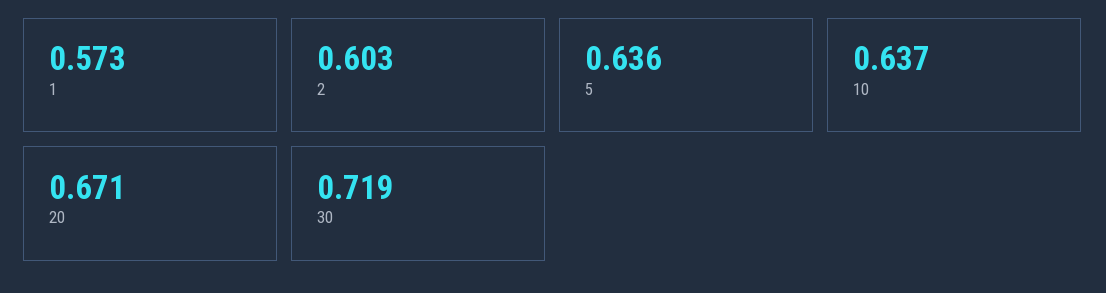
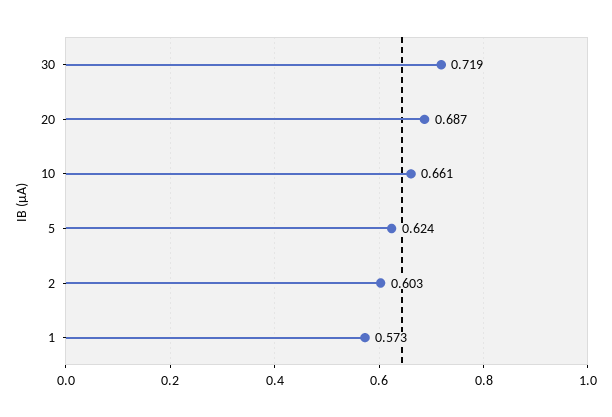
  {
    "1": 0.573,
    "2": 0.603,
-   "5": 0.636,
+   "5": 0.624,
-   "10": 0.637,
+   "10": 0.661,
-   "20": 0.671,
+   "20": 0.687,
    "30": 0.719
  }

